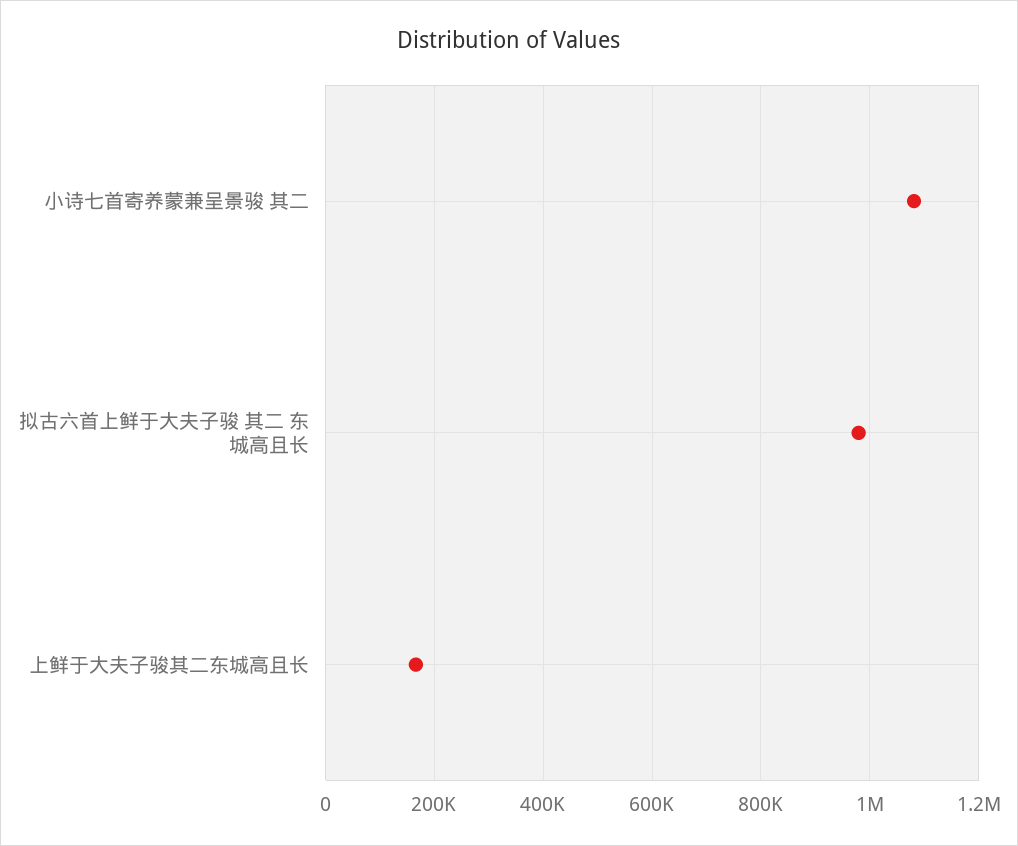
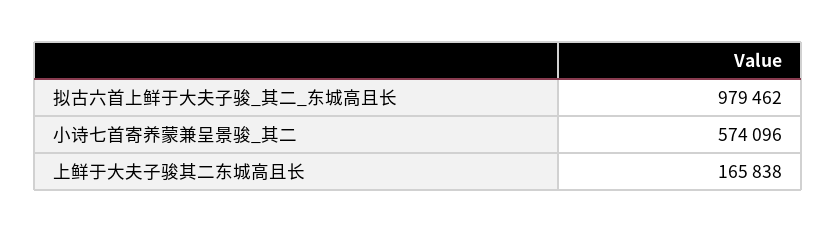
  {
-   "小诗七首寄养蒙兼呈景骏 其二": 1080000,
+   "小诗七首寄养蒙兼呈景骏 其二": 574096,
    "拟古六首上鲜于大夫子骏 其二 东城高且长": 979462,
    "上鲜于大夫子骏其二东城高且长": 165838
  }

